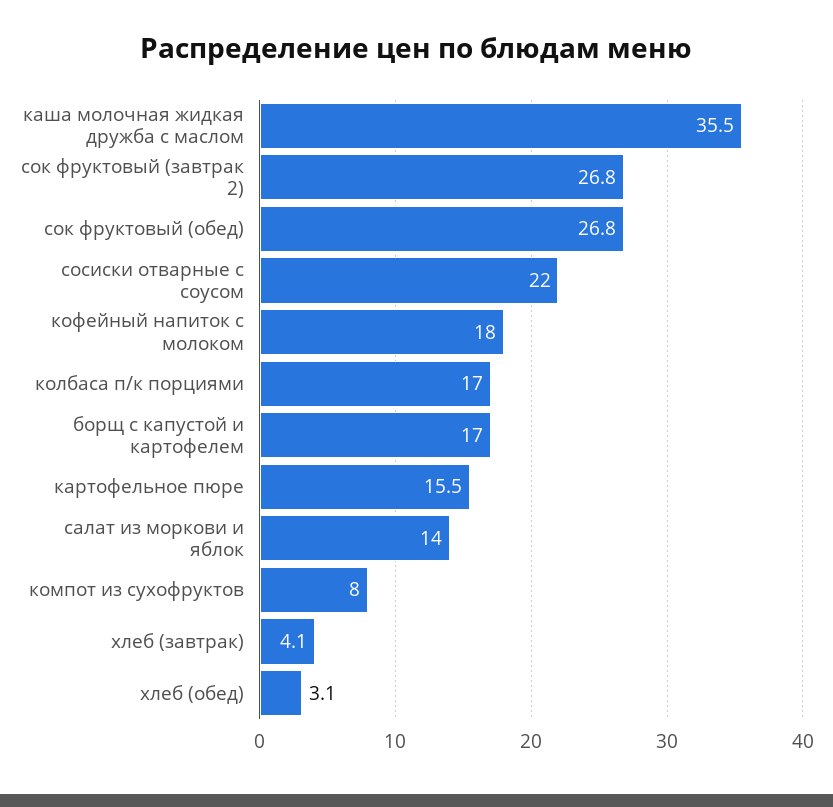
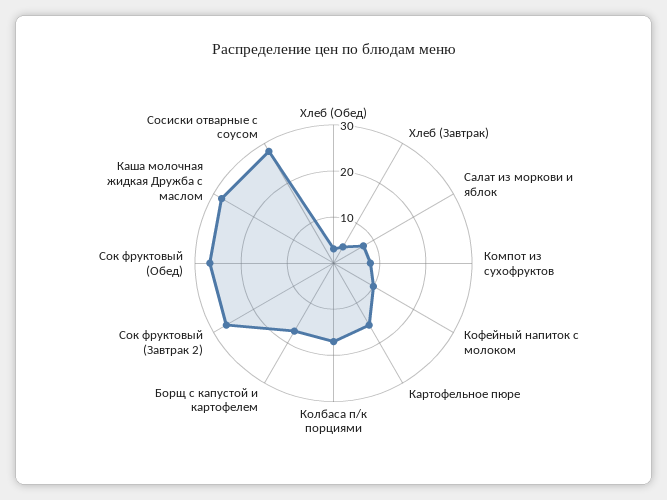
  {
-   "каша молочная жидкая дружба с маслом": 35.5,
+   "каша молочная жидкая дружба с маслом": 28,
    "сок фруктовый (завтрак 2)": 26.8,
    "сок фруктовый (обед)": 26.8,
-   "сосиски отварные с соусом": 22,
+   "сосиски отварные с соусом": 28,
-   "кофейный напиток с молоком": 18,
+   "кофейный напиток с молоком": 10,
    "колбаса п/к порциями": 17,
    "борщ с капустой и картофелем": 17,
    "картофельное пюре": 15.5,
-   "салат из моркови и яблок": 14,
+   "салат из моркови и яблок": 8,
    "компот из сухофруктов": 8,
    "хлеб (завтрак)": 4.1,
    "хлеб (обед)": 3.1
  }

